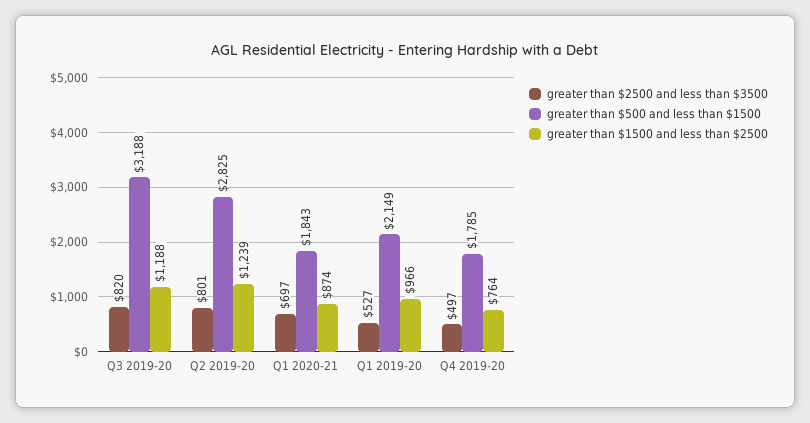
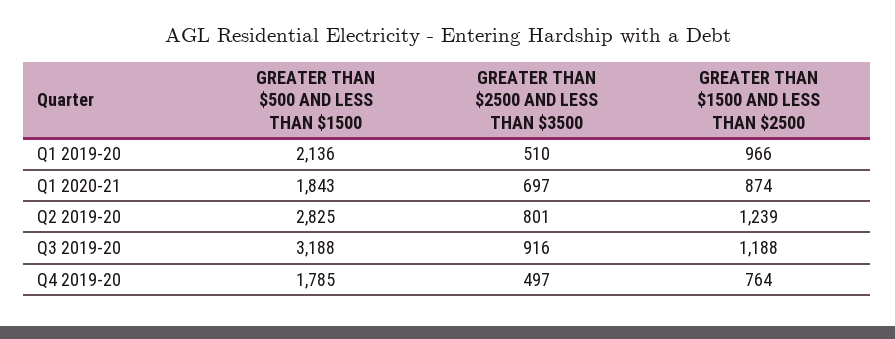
  {
    "greater than $2500 and less than $3500": {
-     "Q3 2019-20": 820,
+     "Q3 2019-20": 916,
      "Q2 2019-20": 801,
      "Q1 2020-21": 697,
-     "Q1 2019-20": 527,
+     "Q1 2019-20": 510,
      "Q4 2019-20": 497
    },
    "greater than $500 and less than $1500": {
      "Q3 2019-20": 3188,
      "Q2 2019-20": 2825,
      "Q1 2020-21": 1843,
-     "Q1 2019-20": 2149,
+     "Q1 2019-20": 2136,
      "Q4 2019-20": 1785
    },
    "greater than $1500 and less than $2500": {
      "Q3 2019-20": 1188,
      "Q2 2019-20": 1239,
      "Q1 2020-21": 874,
      "Q1 2019-20": 966,
      "Q4 2019-20": 764
    }
  }

